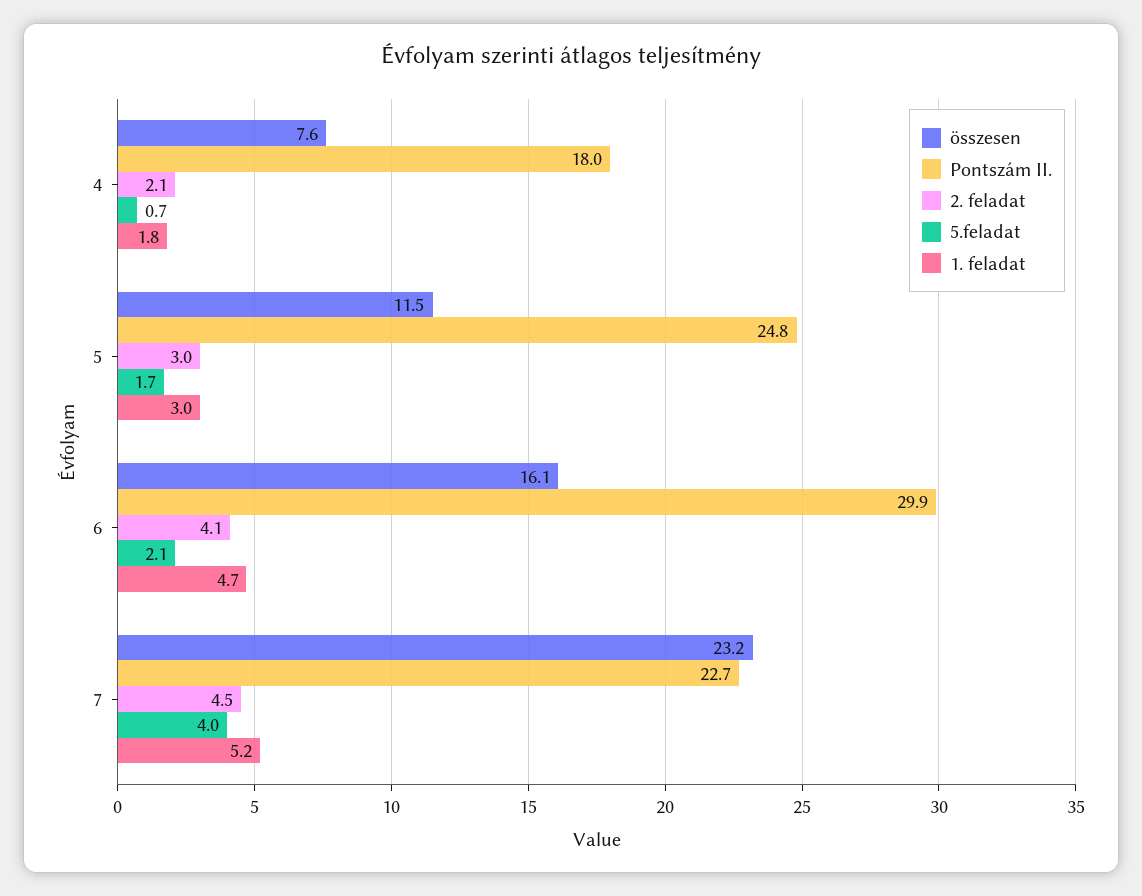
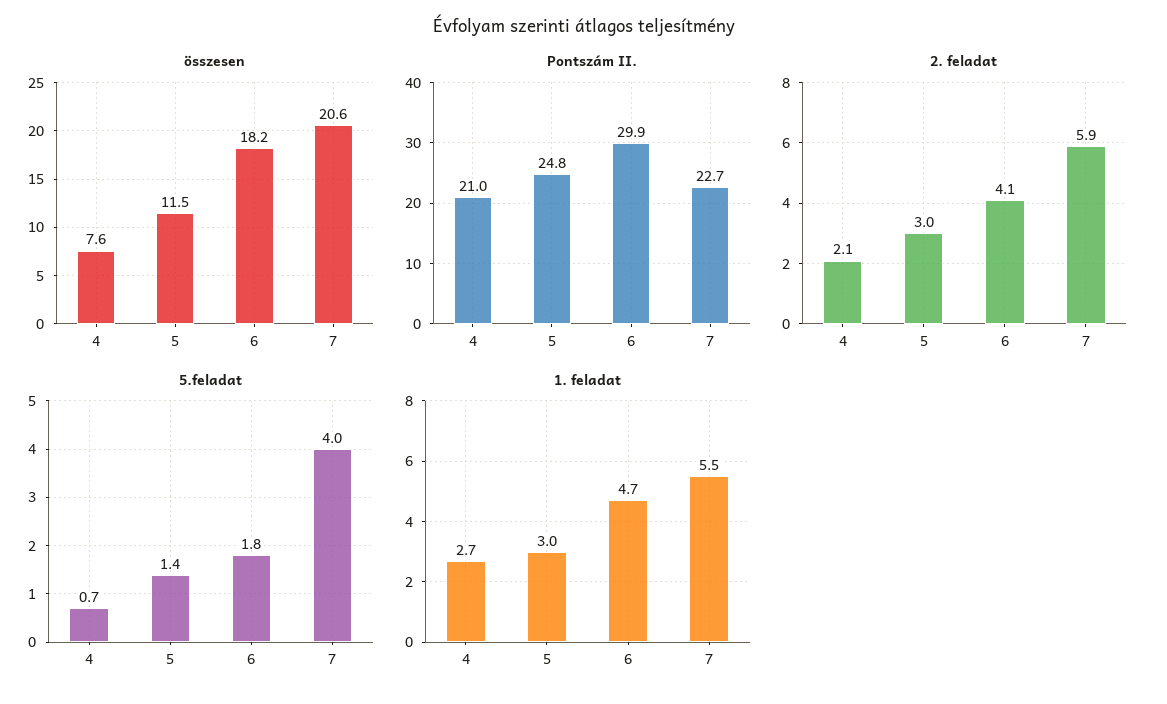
  {
    "összesen": {
      "4": 7.6,
      "5": 11.5,
-     "6": 16.1,
+     "6": 18.2,
-     "7": 23.2
+     "7": 20.6
    },
    "Pontszám II.": {
-     "4": 18,
+     "4": 21,
      "5": 24.8,
      "6": 29.9,
      "7": 22.7
    },
    "2. feladat": {
      "4": 2.1,
      "5": 3,
      "6": 4.1,
-     "7": 4.5
+     "7": 5.9
    },
    "5.feladat": {
      "4": 0.7,
-     "5": 1.7,
+     "5": 1.4,
-     "6": 2.1,
+     "6": 1.8,
      "7": 4
    },
    "1. feladat": {
-     "4": 1.8,
+     "4": 2.7,
      "5": 3,
      "6": 4.7,
-     "7": 5.2
+     "7": 5.5
    }
  }

